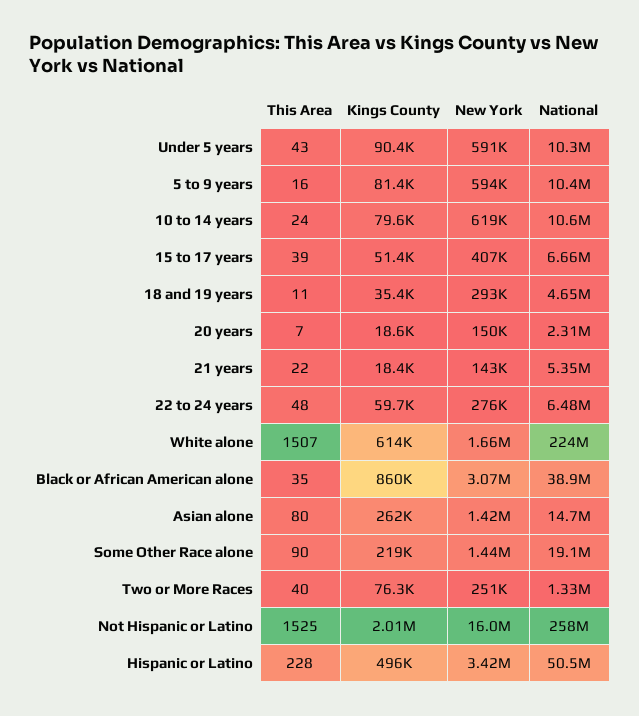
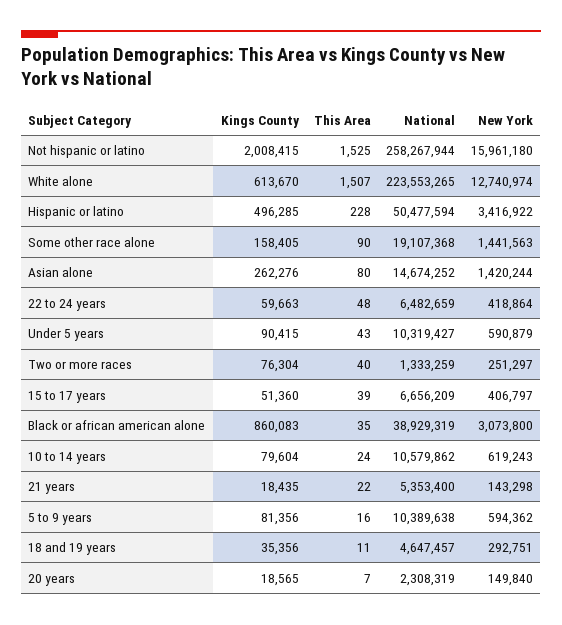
  {
    "This Area": {
      "Under 5 years": 43,
      "5 to 9 years": 16,
      "10 to 14 years": 24,
      "15 to 17 years": 39,
      "18 and 19 years": 11,
      "20 years": 7,
      "21 years": 22,
      "22 to 24 years": 48,
      "White alone": 1507,
      "Black or African American alone": 35,
      "Asian alone": 80,
      "Some Other Race alone": 90,
      "Two or More Races": 40,
      "Not Hispanic or Latino": 1525,
      "Hispanic or Latino": 228
    },
    "Kings County": {
      "Under 5 years": 90415,
      "5 to 9 years": 81356,
      "10 to 14 years": 79604,
      "15 to 17 years": 51360,
      "18 and 19 years": 35356,
      "20 years": 18565,
      "21 years": 18435,
      "22 to 24 years": 59663,
      "White alone": 613670,
      "Black or African American alone": 860083,
      "Asian alone": 262276,
-     "Some Other Race alone": 219000,
+     "Some Other Race alone": 158405,
      "Two or More Races": 76304,
      "Not Hispanic or Latino": 2008415,
      "Hispanic or Latino": 496285
    },
    "New York": {
      "Under 5 years": 590879,
      "5 to 9 years": 594362,
      "10 to 14 years": 619243,
      "15 to 17 years": 406797,
      "18 and 19 years": 292751,
      "20 years": 149840,
      "21 years": 143298,
-     "22 to 24 years": 276000,
+     "22 to 24 years": 418864,
-     "White alone": 1660000,
+     "White alone": 12740974,
      "Black or African American alone": 3073800,
      "Asian alone": 1420244,
      "Some Other Race alone": 1441563,
      "Two or More Races": 251297,
      "Not Hispanic or Latino": 15961180,
      "Hispanic or Latino": 3416922
    },
    "National": {
      "Under 5 years": 10319427,
      "5 to 9 years": 10389638,
      "10 to 14 years": 10579862,
      "15 to 17 years": 6656209,
      "18 and 19 years": 4647457,
      "20 years": 2308319,
      "21 years": 5353400,
      "22 to 24 years": 6482659,
      "White alone": 223553265,
      "Black or African American alone": 38929319,
      "Asian alone": 14674252,
      "Some Other Race alone": 19107368,
      "Two or More Races": 1333259,
      "Not Hispanic or Latino": 258267944,
      "Hispanic or Latino": 50477594
    }
  }

